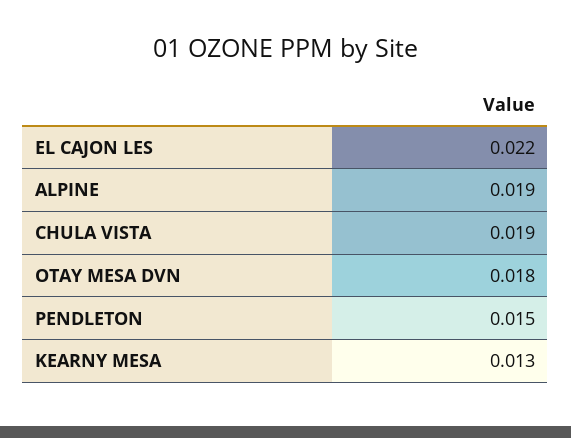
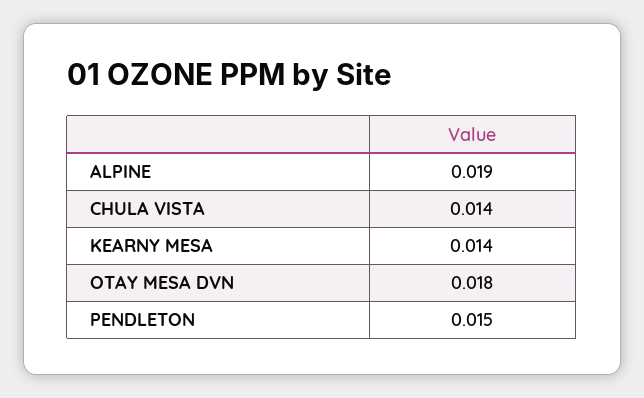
  {
-   "EL CAJON LES": 0.022,
    "ALPINE": 0.019,
-   "CHULA VISTA": 0.019,
+   "CHULA VISTA": 0.014,
    "OTAY MESA DVN": 0.018,
    "PENDLETON": 0.015,
-   "KEARNY MESA": 0.013
+   "KEARNY MESA": 0.014
  }

